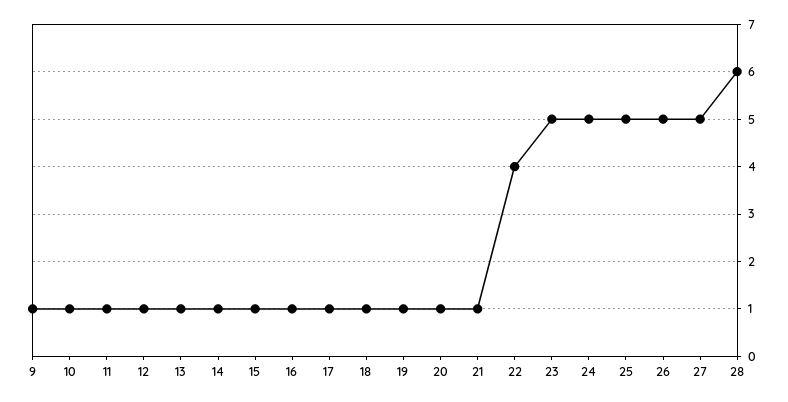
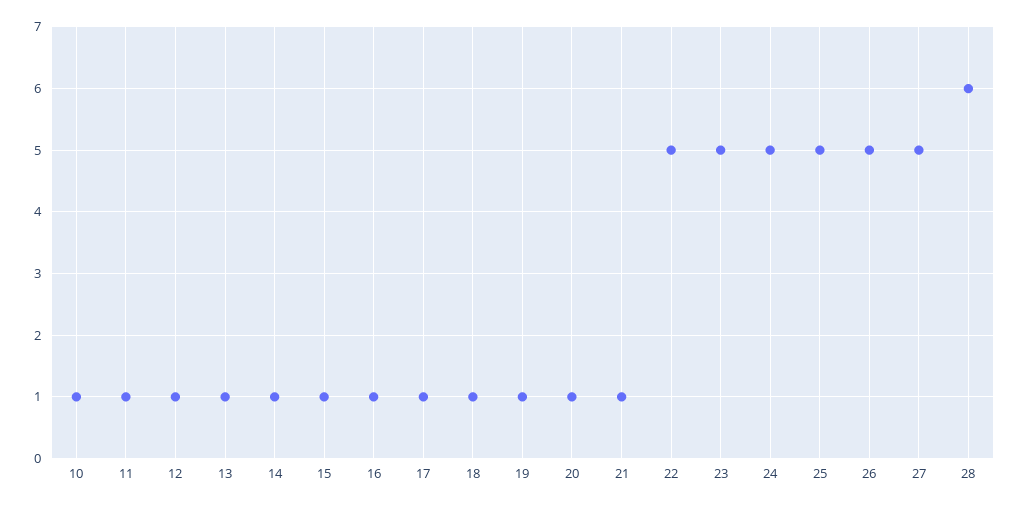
  {
-   "9": 1,
    "10": 1,
    "11": 1,
    "12": 1,
    "13": 1,
    "14": 1,
    "15": 1,
    "16": 1,
    "17": 1,
    "18": 1,
    "19": 1,
    "20": 1,
    "21": 1,
-   "22": 4,
+   "22": 5,
    "23": 5,
    "24": 5,
    "25": 5,
    "26": 5,
    "27": 5,
    "28": 6
  }

